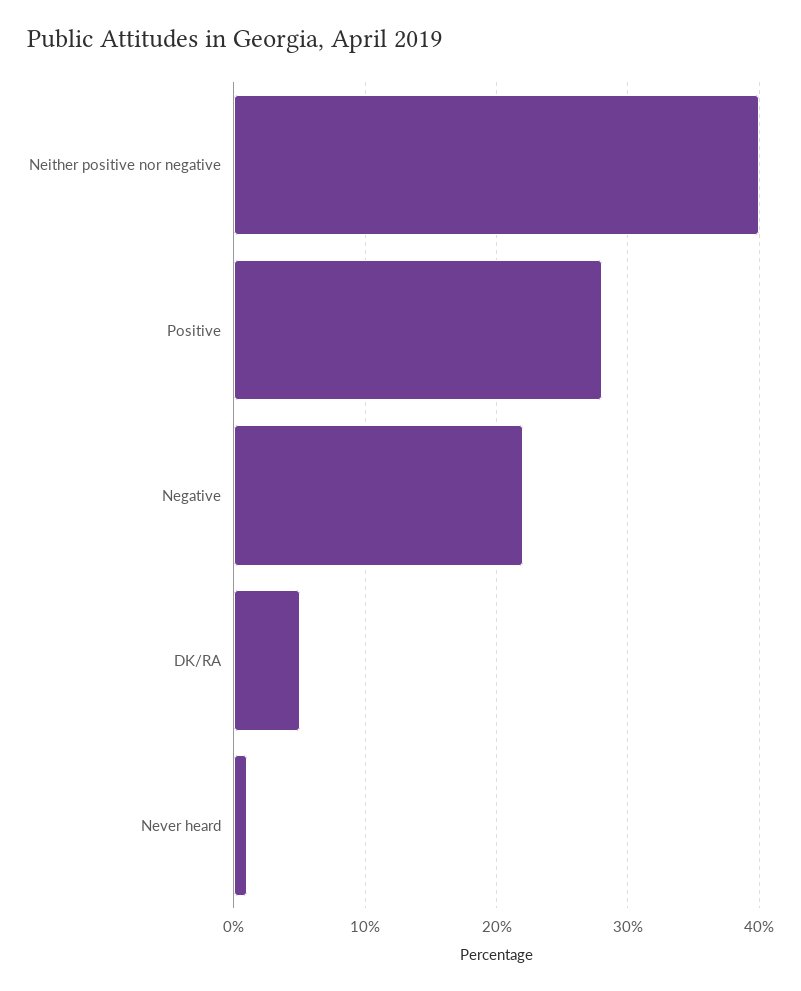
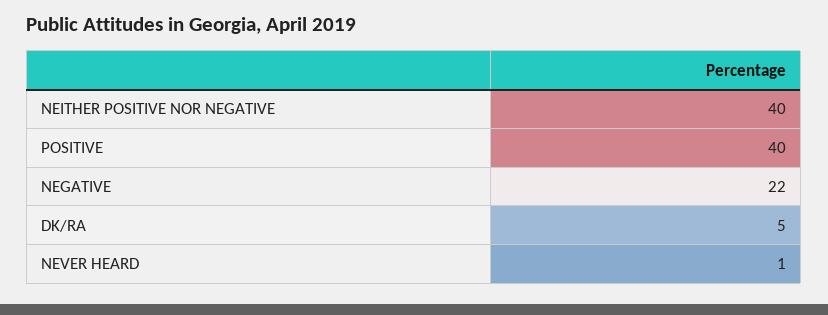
  {
    "Neither positive nor negative": 40,
-   "Positive": 28,
+   "Positive": 40,
    "Negative": 22,
    "DK/RA": 5,
    "Never heard": 1
  }

